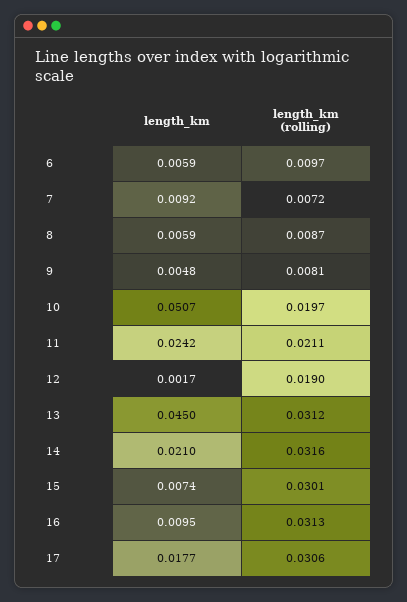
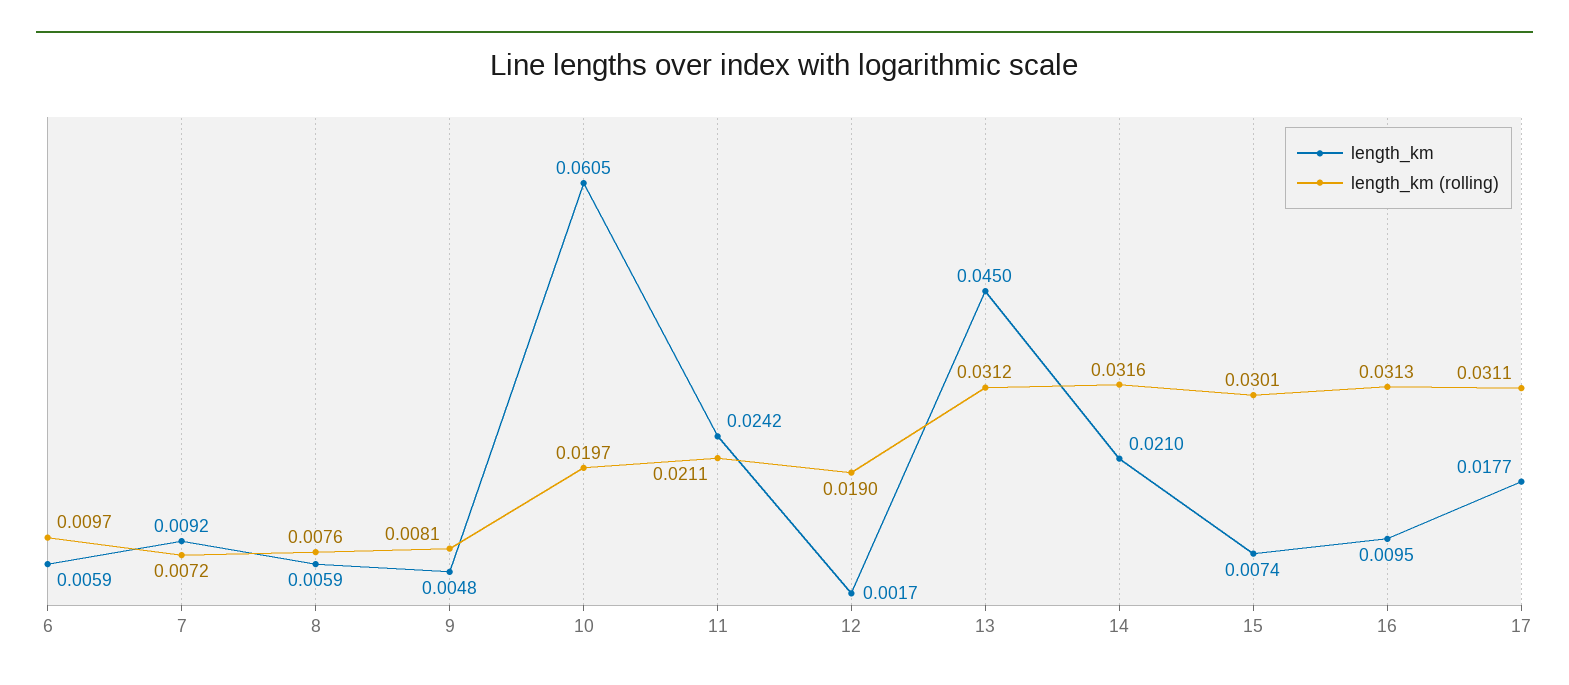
  {
    "length_km": {
      "6": 0.0059,
      "7": 0.0092,
      "8": 0.0059,
      "9": 0.0048,
-     "10": 0.0507,
+     "10": 0.0605,
      "11": 0.0242,
      "12": 0.0017,
      "13": 0.045,
      "14": 0.021,
      "15": 0.0074,
      "16": 0.0095,
      "17": 0.0177
    },
    "length_km (rolling)": {
      "6": 0.0097,
      "7": 0.0072,
-     "8": 0.0087,
+     "8": 0.0076,
      "9": 0.0081,
      "10": 0.0197,
      "11": 0.0211,
      "12": 0.019,
      "13": 0.0312,
      "14": 0.0316,
      "15": 0.0301,
      "16": 0.0313,
-     "17": 0.0306
+     "17": 0.0311
    }
  }

